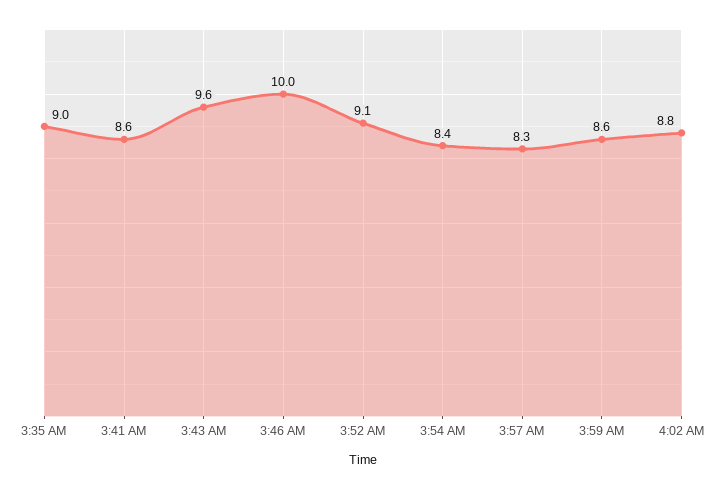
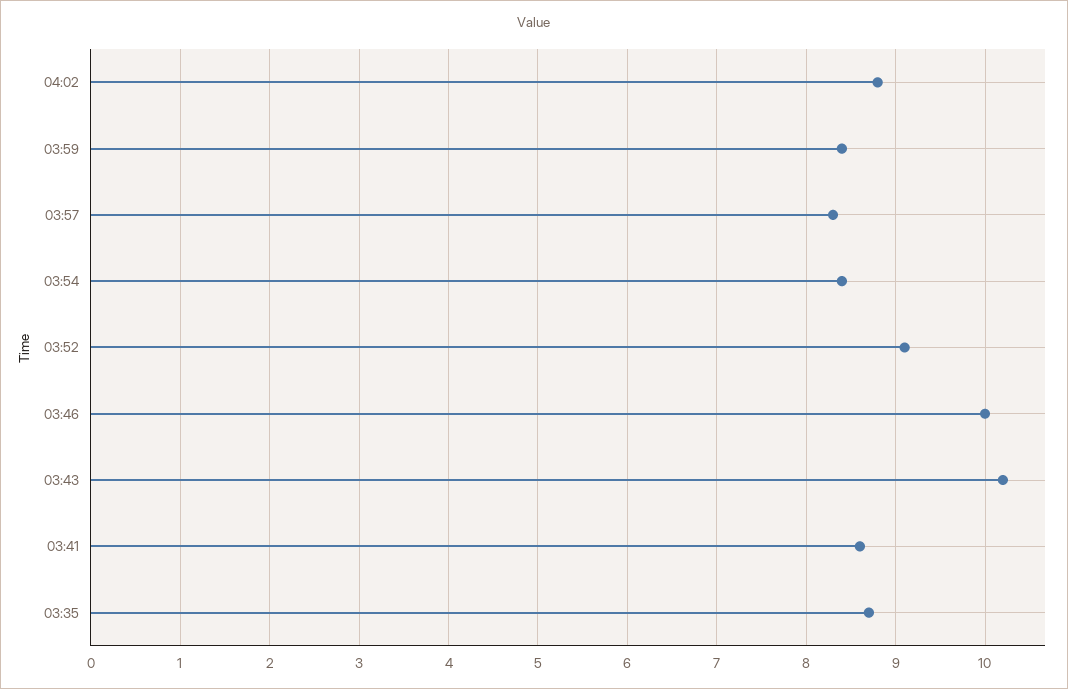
  {
-   "3:35 AM": 9,
+   "3:35 AM": 8.7,
    "3:41 AM": 8.6,
-   "3:43 AM": 9.6,
+   "3:43 AM": 10.2,
    "3:46 AM": 10,
    "3:52 AM": 9.1,
    "3:54 AM": 8.4,
    "3:57 AM": 8.3,
-   "3:59 AM": 8.6,
+   "3:59 AM": 8.4,
    "4:02 AM": 8.8
  }

